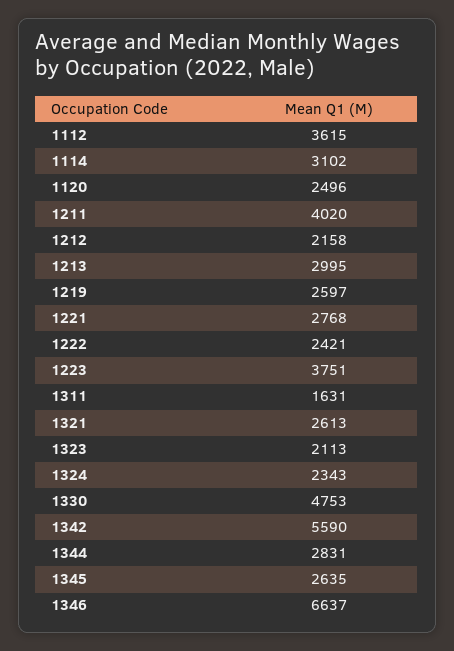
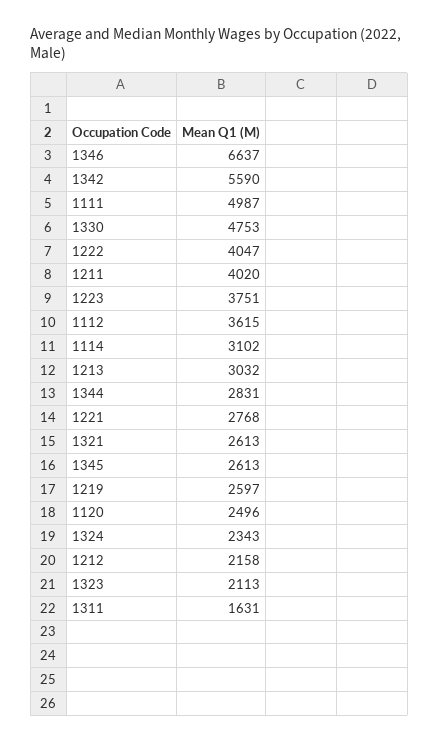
  {
    "1112": 3615,
    "1114": 3102,
    "1120": 2496,
    "1211": 4020,
    "1212": 2158,
-   "1213": 2995,
+   "1213": 3032,
    "1219": 2597,
    "1221": 2768,
-   "1222": 2421,
+   "1222": 4047,
    "1223": 3751,
    "1311": 1631,
    "1321": 2613,
    "1323": 2113,
    "1324": 2343,
    "1330": 4753,
    "1342": 5590,
    "1344": 2831,
-   "1345": 2635,
+   "1345": 2613,
-   "1346": 6637
+   "1346": 6637,
+   "1111": 4987
  }

